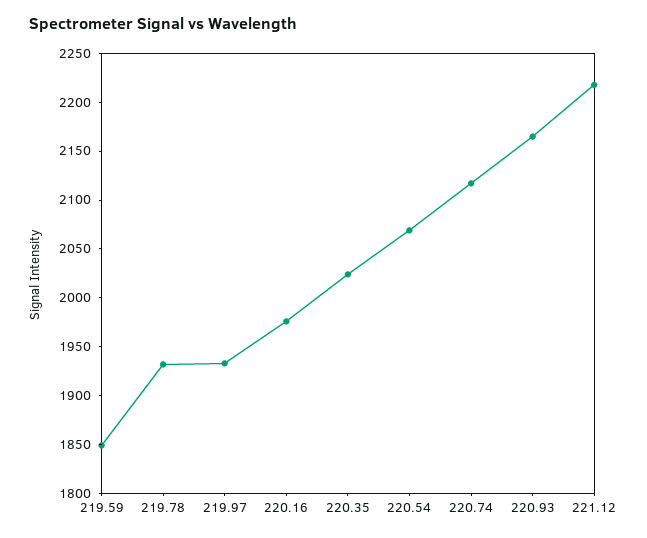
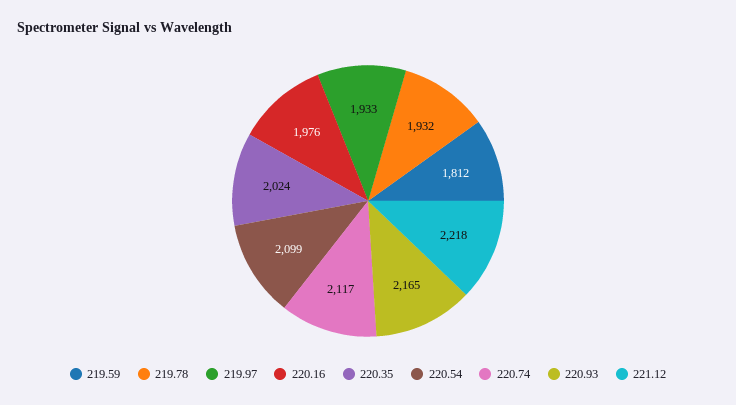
  {
-   "219.59": 1850,
+   "219.59": 1812,
    "219.78": 1932,
    "219.97": 1933,
    "220.16": 1976,
    "220.35": 2024,
-   "220.54": 2070,
+   "220.54": 2099,
    "220.74": 2117,
    "220.93": 2165,
    "221.12": 2218
  }

